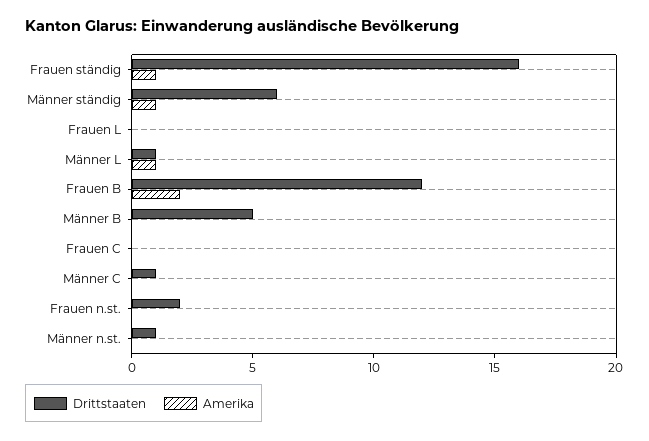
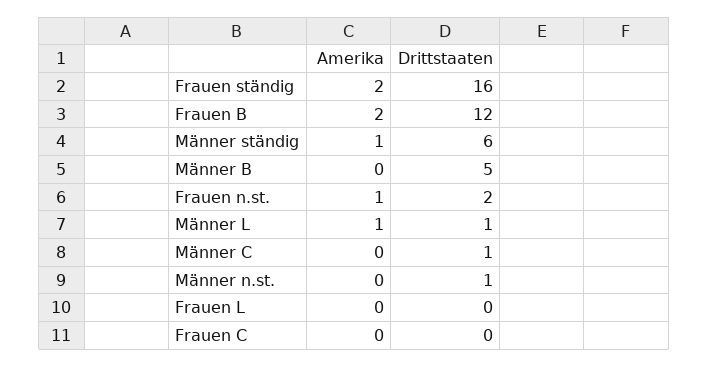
  {
    "Drittstaaten": {
      "Frauen ständig": 16,
      "Männer ständig": 6,
      "Frauen L": 0,
      "Männer L": 1,
      "Frauen B": 12,
      "Männer B": 5,
      "Frauen C": 0,
      "Männer C": 1,
      "Frauen n.st.": 2,
      "Männer n.st.": 1
    },
    "Amerika": {
-     "Frauen ständig": 1,
+     "Frauen ständig": 2,
      "Männer ständig": 1,
      "Frauen L": 0,
      "Männer L": 1,
      "Frauen B": 2,
      "Männer B": 0,
      "Frauen C": 0,
      "Männer C": 0,
-     "Frauen n.st.": 0,
+     "Frauen n.st.": 1,
      "Männer n.st.": 0
    }
  }

